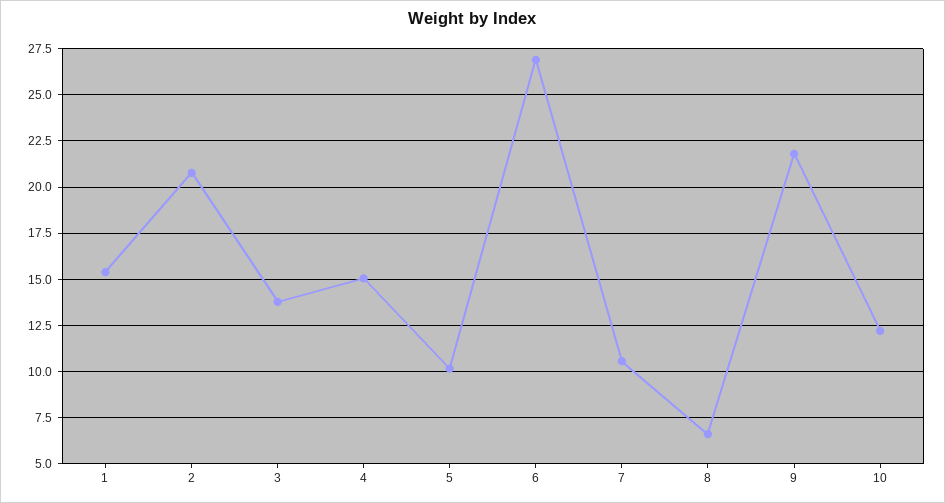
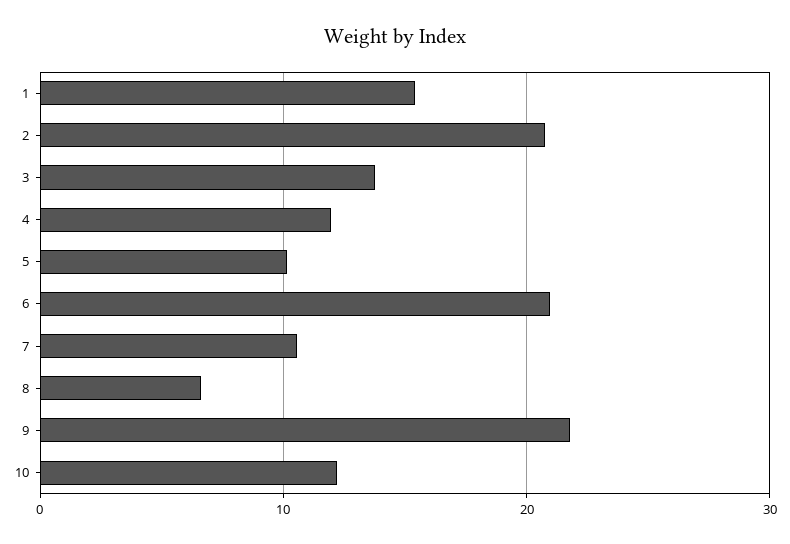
  {
    "1": 15.5,
    "2": 21,
    "3": 14,
-   "4": 15,
+   "4": 12,
    "5": 10,
-   "6": 27,
+   "6": 21,
    "7": 10.5,
    "8": 6.5,
    "9": 22,
    "10": 12
  }

